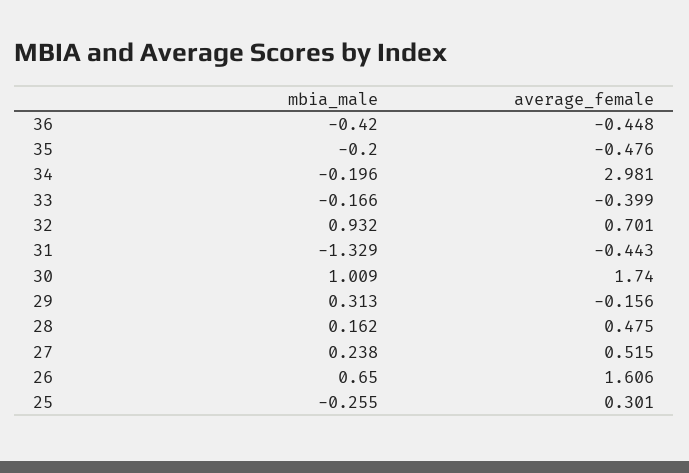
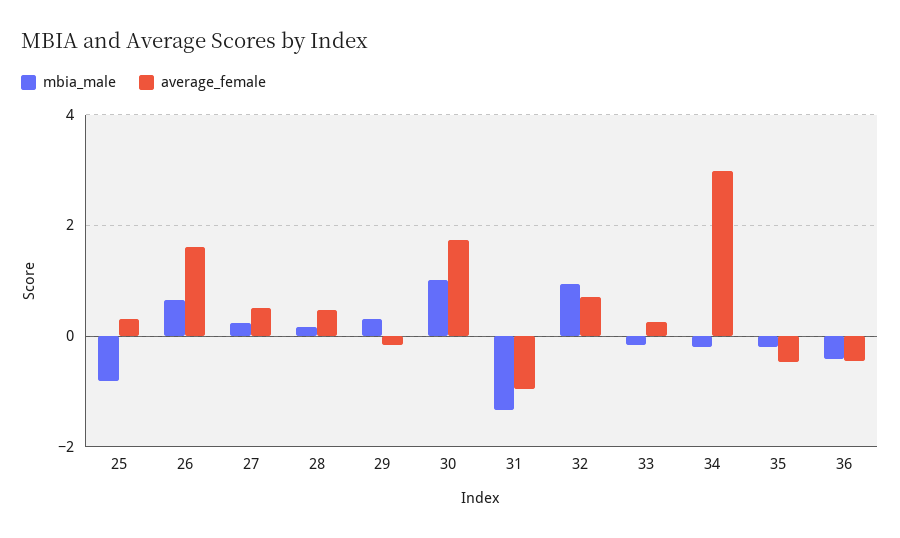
  {
    "mbia_male": {
      "36": -0.42,
      "35": -0.2,
      "34": -0.196,
      "33": -0.166,
      "32": 0.932,
      "31": -1.329,
      "30": 1.009,
      "29": 0.313,
      "28": 0.162,
      "27": 0.238,
      "26": 0.65,
-     "25": -0.255
+     "25": -0.8
    },
    "average_female": {
      "36": -0.448,
      "35": -0.476,
      "34": 2.981,
-     "33": -0.399,
+     "33": 0.2,
      "32": 0.701,
-     "31": -0.443,
+     "31": -1,
      "30": 1.74,
      "29": -0.156,
      "28": 0.475,
      "27": 0.515,
      "26": 1.606,
      "25": 0.301
    }
  }

